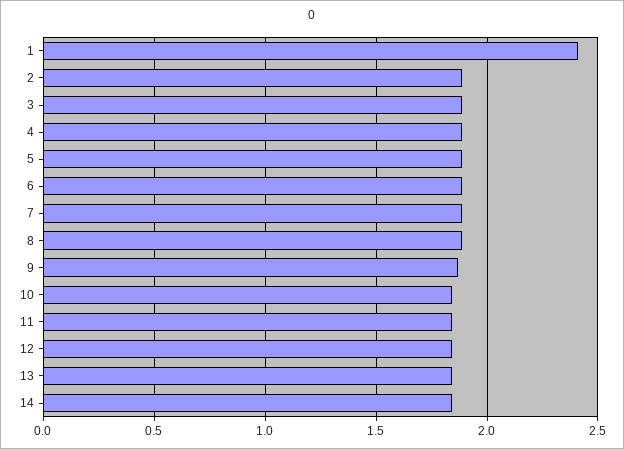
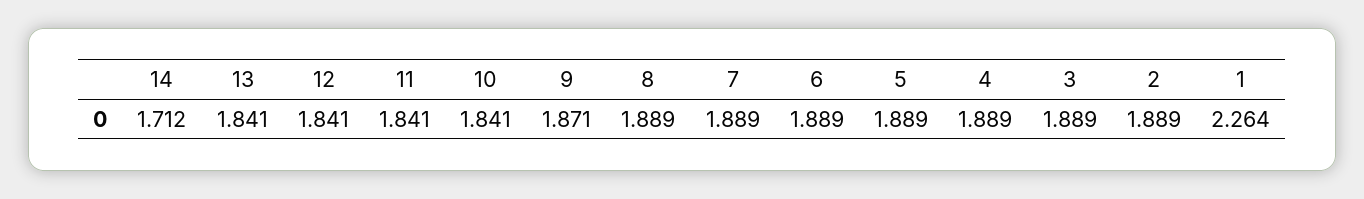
  {
-   "1": 2.4,
+   "1": 2.264,
    "2": 1.889,
    "3": 1.889,
    "4": 1.889,
    "5": 1.889,
    "6": 1.889,
    "7": 1.889,
    "8": 1.889,
    "9": 1.871,
    "10": 1.841,
    "11": 1.841,
    "12": 1.841,
    "13": 1.841,
-   "14": 1.85
+   "14": 1.712
  }

